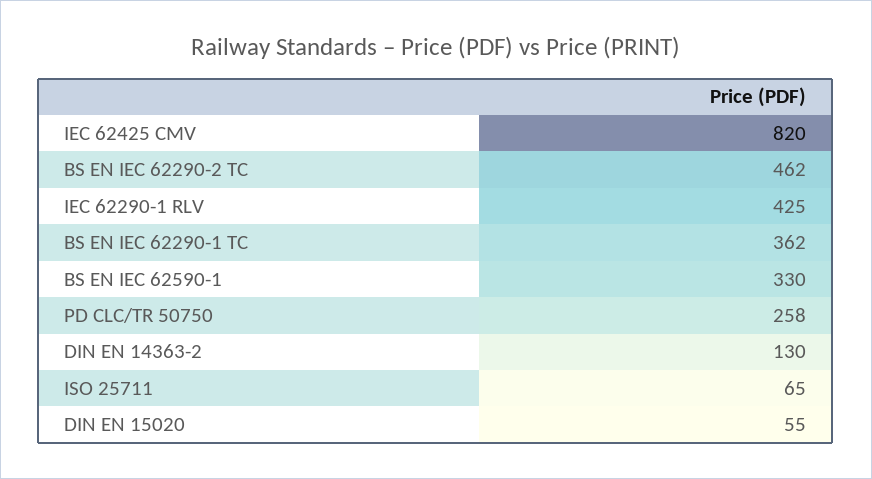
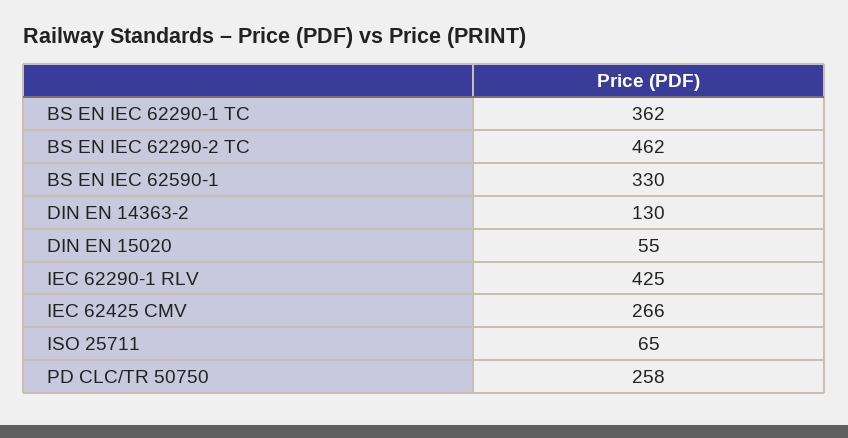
  {
-   "IEC 62425 CMV": 820,
+   "IEC 62425 CMV": 266,
    "BS EN IEC 62290-2 TC": 462,
    "IEC 62290-1 RLV": 425,
    "BS EN IEC 62290-1 TC": 362,
    "BS EN IEC 62590-1": 330,
    "PD CLC/TR 50750": 258,
    "DIN EN 14363-2": 130,
    "ISO 25711": 65,
    "DIN EN 15020": 55
  }

